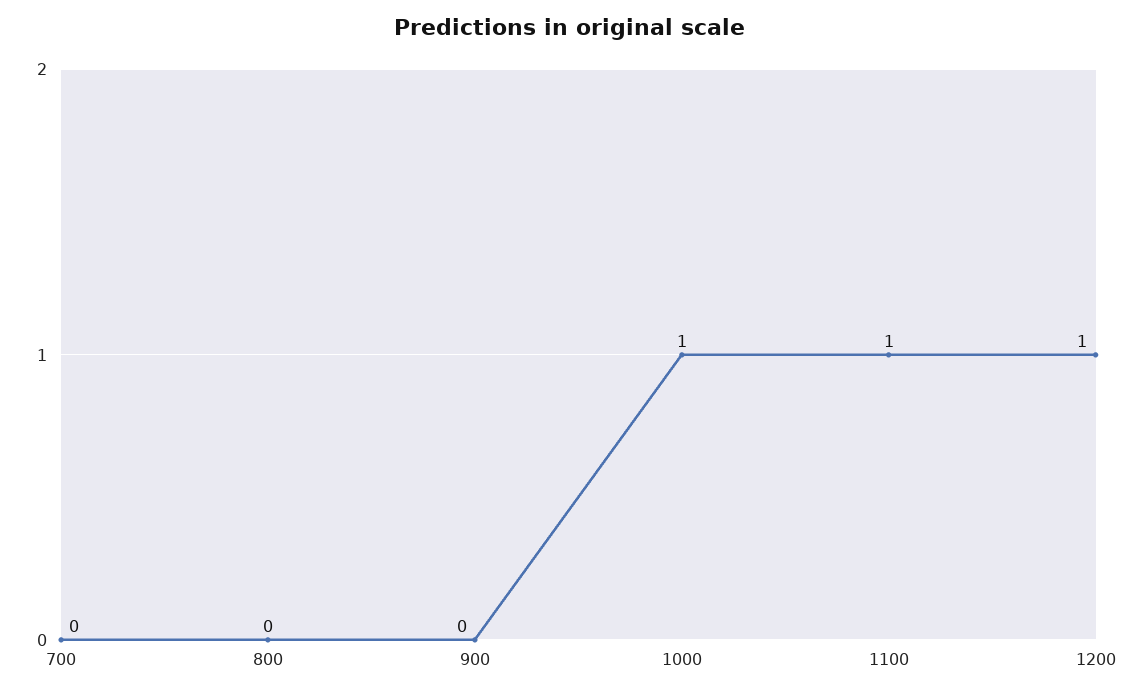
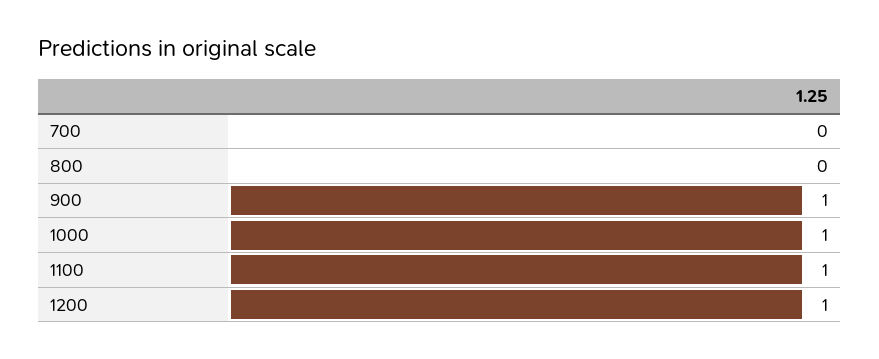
  {
    "700": 0,
    "800": 0,
-   "900": 0,
+   "900": 1,
    "1000": 1,
    "1100": 1,
    "1200": 1
  }

